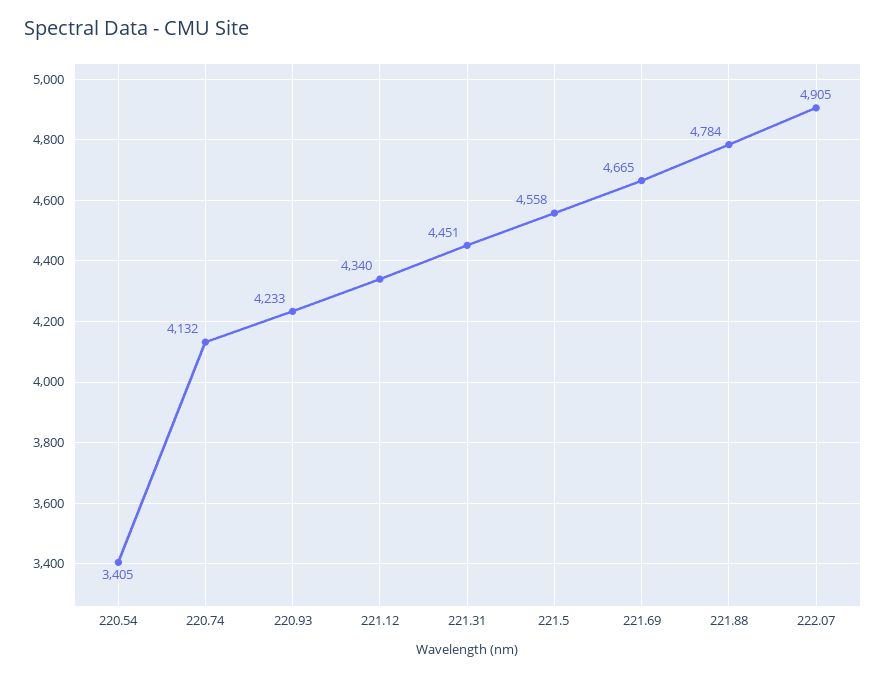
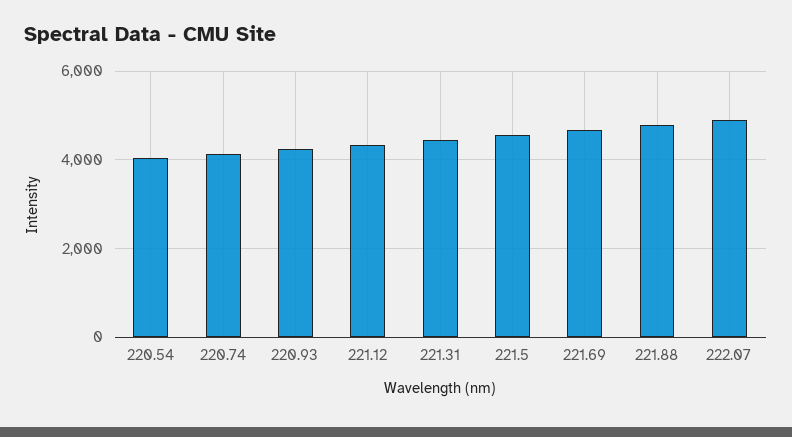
  {
-   "220.54": 3405,
+   "220.54": 4000,
    "220.74": 4132,
    "220.93": 4233,
    "221.12": 4340,
    "221.31": 4451,
    "221.5": 4558,
    "221.69": 4665,
    "221.88": 4784,
    "222.07": 4905
  }

